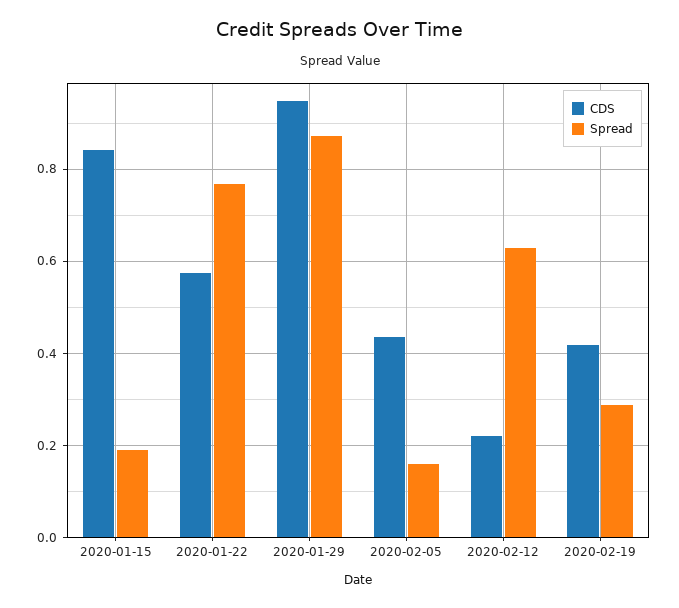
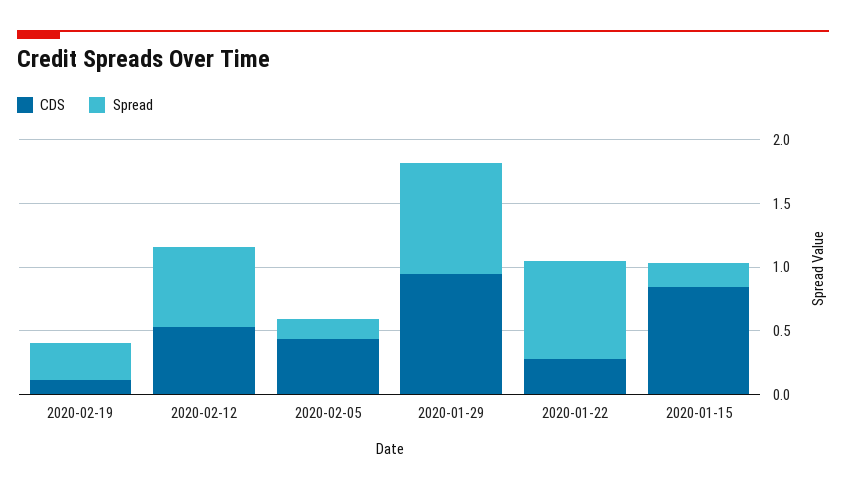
  {
    "CDS": {
      "2020-01-15": 0.84,
-     "2020-01-22": 0.58,
+     "2020-01-22": 0.3,
      "2020-01-29": 0.94,
      "2020-02-05": 0.44,
-     "2020-02-12": 0.22,
+     "2020-02-12": 0.5,
-     "2020-02-19": 0.42
+     "2020-02-19": 0.1
    },
    "Spread": {
      "2020-01-15": 0.2,
      "2020-01-22": 0.76,
      "2020-01-29": 0.88,
      "2020-02-05": 0.16,
      "2020-02-12": 0.62,
      "2020-02-19": 0.28
    }
  }

